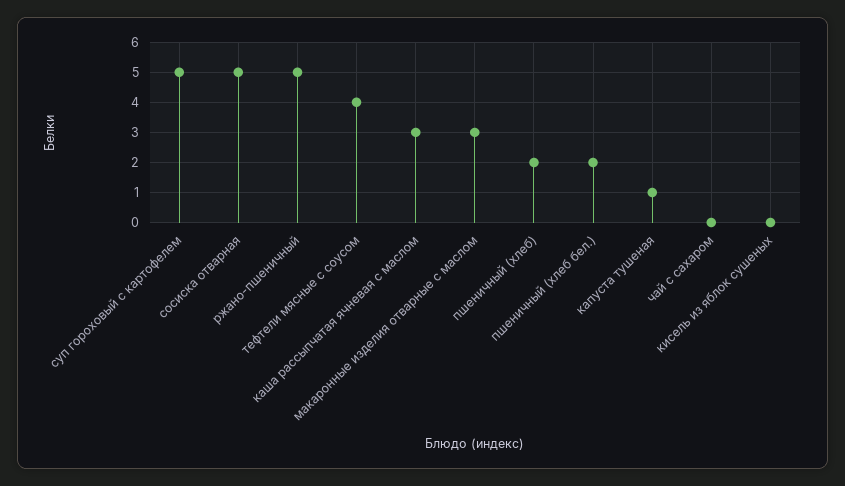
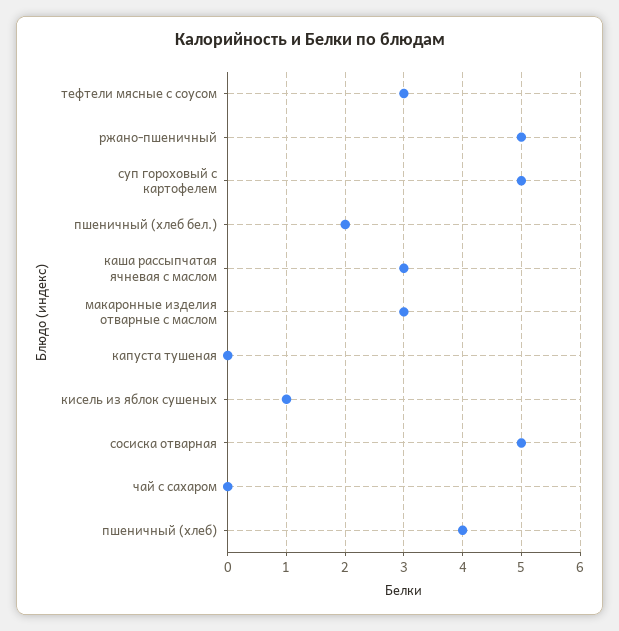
  {
    "суп гороховый с картофелем": 5,
    "сосиска отварная": 5,
    "ржано-пшеничный": 5,
-   "тефтели мясные с соусом": 4,
+   "тефтели мясные с соусом": 3,
    "каша рассыпчатая ячневая с маслом": 3,
    "макаронные изделия отварные с маслом": 3,
-   "пшеничный (хлеб)": 2,
+   "пшеничный (хлеб)": 4,
    "пшеничный (хлеб бел.)": 2,
-   "капуста тушеная": 1,
+   "капуста тушеная": 0,
    "чай с сахаром": 0,
-   "кисель из яблок сушеных": 0
+   "кисель из яблок сушеных": 1
  }

